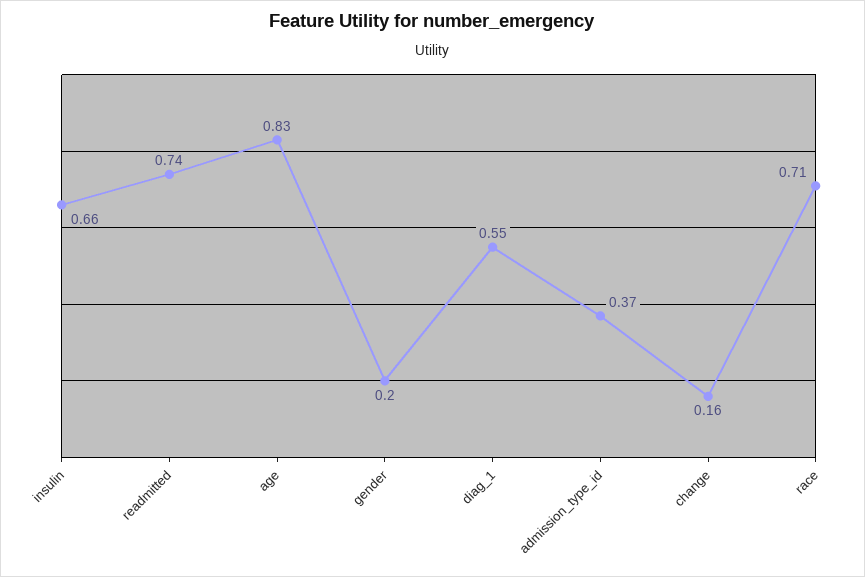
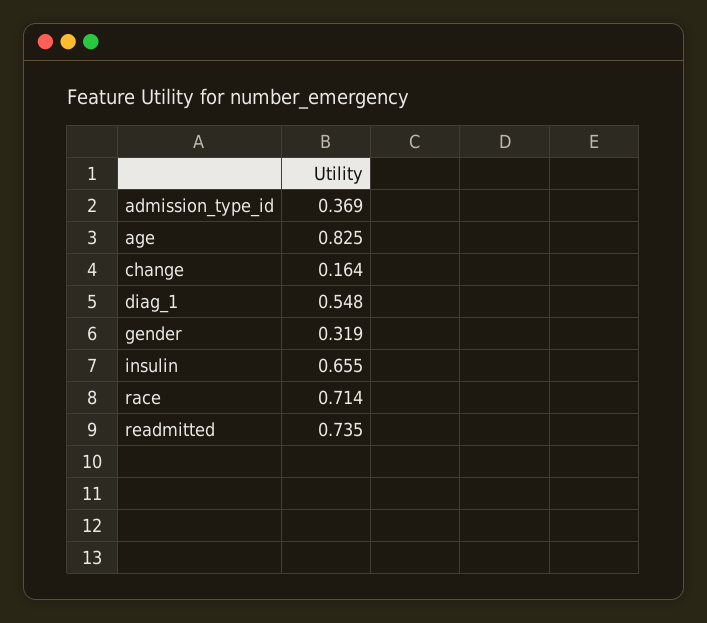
  {
    "insulin": 0.655,
    "readmitted": 0.735,
    "age": 0.825,
-   "gender": 0.2,
+   "gender": 0.319,
    "diag_1": 0.548,
    "admission_type_id": 0.369,
    "change": 0.164,
    "race": 0.714
  }

